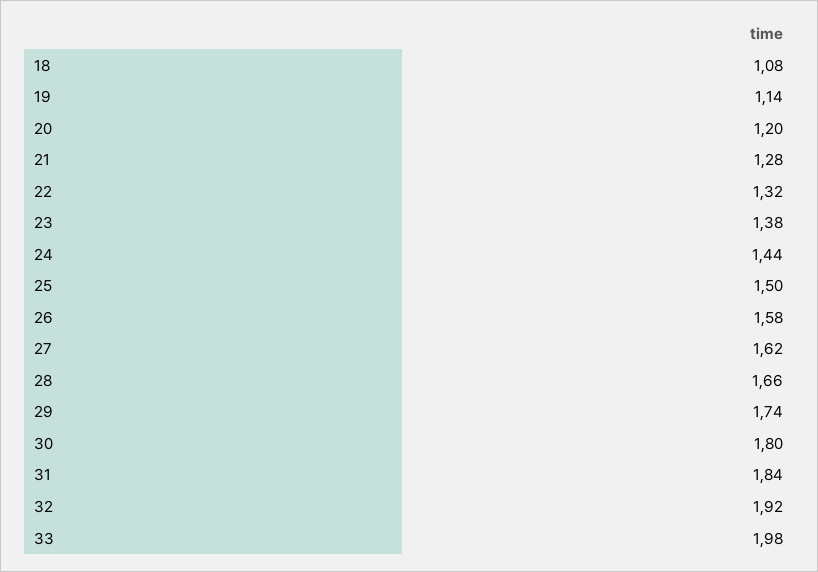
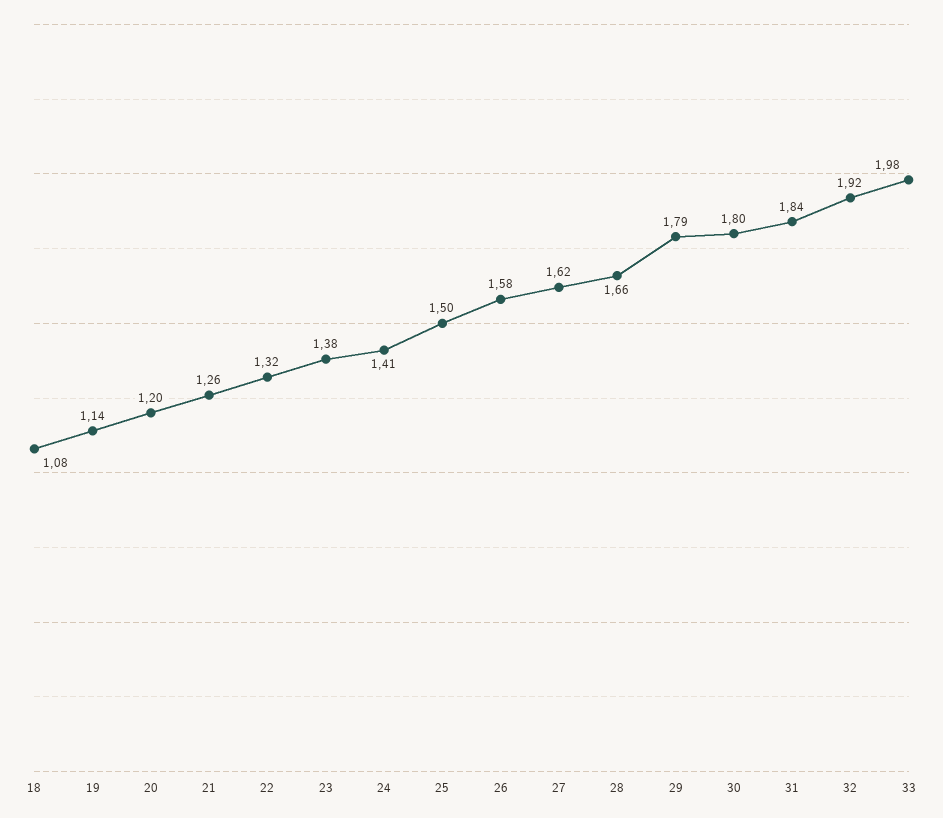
  {
    "18": 1.08,
    "19": 1.14,
    "20": 1.2,
-   "21": 1.28,
+   "21": 1.26,
    "22": 1.32,
    "23": 1.38,
-   "24": 1.44,
+   "24": 1.41,
    "25": 1.5,
    "26": 1.58,
    "27": 1.62,
    "28": 1.66,
-   "29": 1.74,
+   "29": 1.79,
    "30": 1.8,
    "31": 1.84,
    "32": 1.92,
    "33": 1.98
  }

